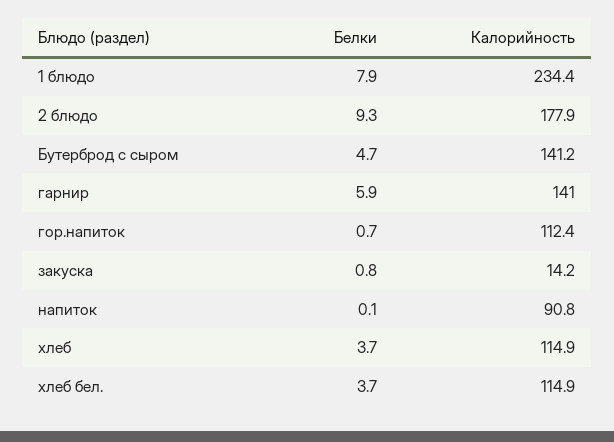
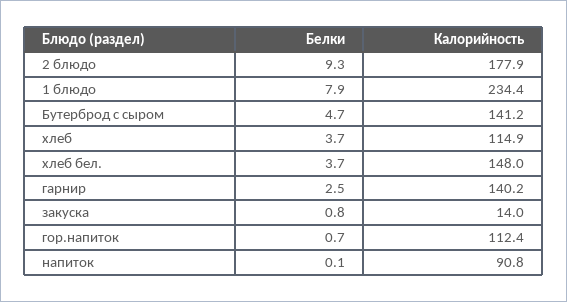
  {
    "Белки": {
      "1 блюдо": 7.9,
      "2 блюдо": 9.3,
      "Бутерброд с сыром": 4.7,
-     "гарнир": 5.9,
+     "гарнир": 2.5,
      "гор.напиток": 0.7,
      "закуска": 0.8,
      "напиток": 0.1,
      "хлеб": 3.7,
      "хлеб бел.": 3.7
    },
    "Калорийность": {
      "1 блюдо": 234.4,
      "2 блюдо": 177.9,
      "Бутерброд с сыром": 141.2,
-     "гарнир": 141,
+     "гарнир": 140.2,
      "гор.напиток": 112.4,
-     "закуска": 14.2,
+     "закуска": 14,
      "напиток": 90.8,
      "хлеб": 114.9,
-     "хлеб бел.": 114.9
+     "хлеб бел.": 148
    }
  }

